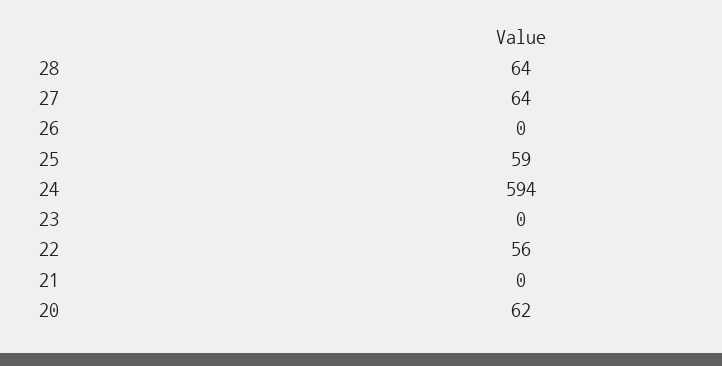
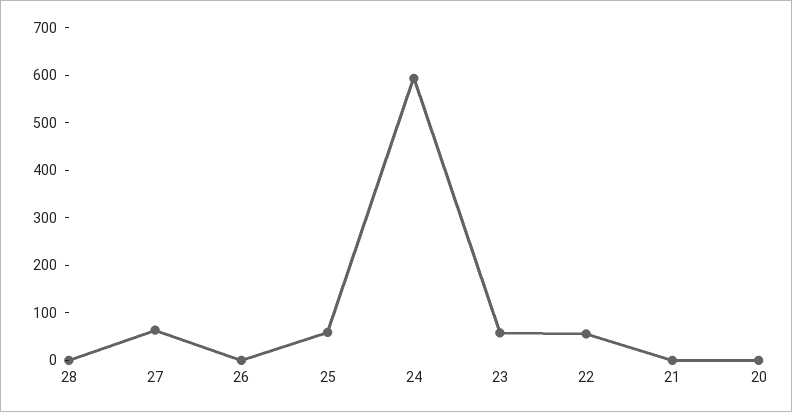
  {
-   "28": 64,
+   "28": 0,
    "27": 64,
    "26": 0,
    "25": 59,
    "24": 594,
-   "23": 0,
+   "23": 60,
    "22": 56,
    "21": 0,
-   "20": 62
+   "20": 0
  }

